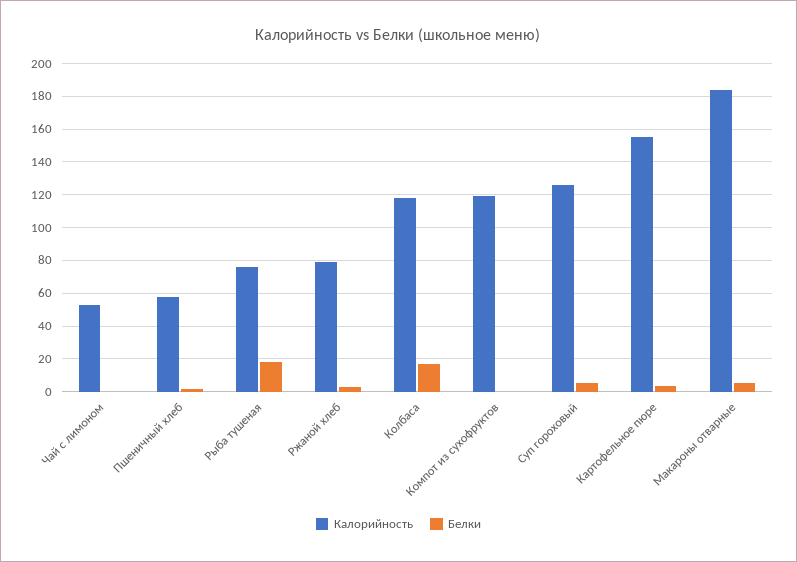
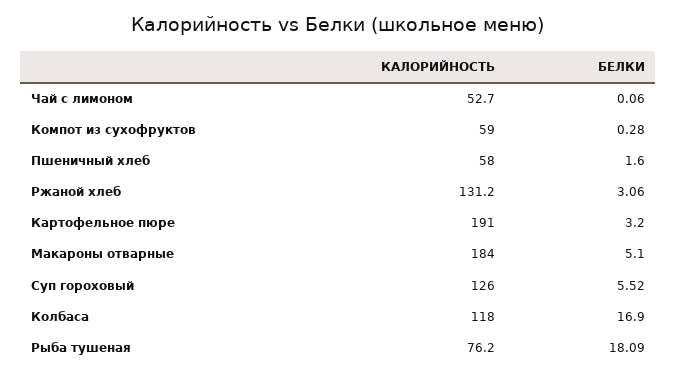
  {
    "Калорийность": {
      "Чай с лимоном": 52.7,
      "Пшеничный хлеб": 58,
      "Рыба тушеная": 76.2,
-     "Ржаной хлеб": 80,
+     "Ржаной хлеб": 131.2,
      "Колбаса": 118,
-     "Компот из сухофруктов": 120,
+     "Компот из сухофруктов": 59,
      "Суп гороховый": 126,
-     "Картофельное пюре": 155,
+     "Картофельное пюре": 191,
      "Макароны отварные": 184
    },
    "Белки": {
      "Чай с лимоном": 0.06,
      "Пшеничный хлеб": 1.6,
      "Рыба тушеная": 18.09,
      "Ржаной хлеб": 3.06,
      "Колбаса": 16.9,
      "Компот из сухофруктов": 0.28,
      "Суп гороховый": 5.52,
      "Картофельное пюре": 3.2,
      "Макароны отварные": 5.1
    }
  }

